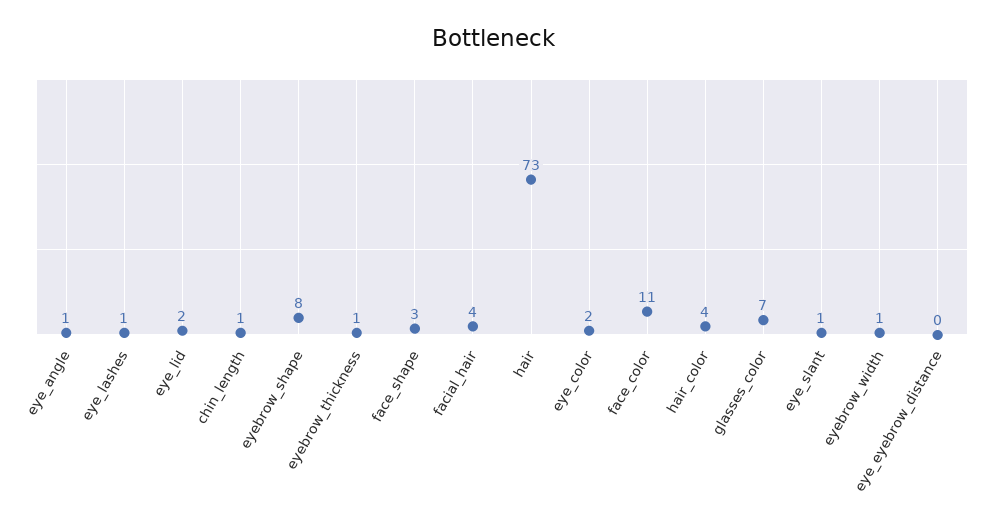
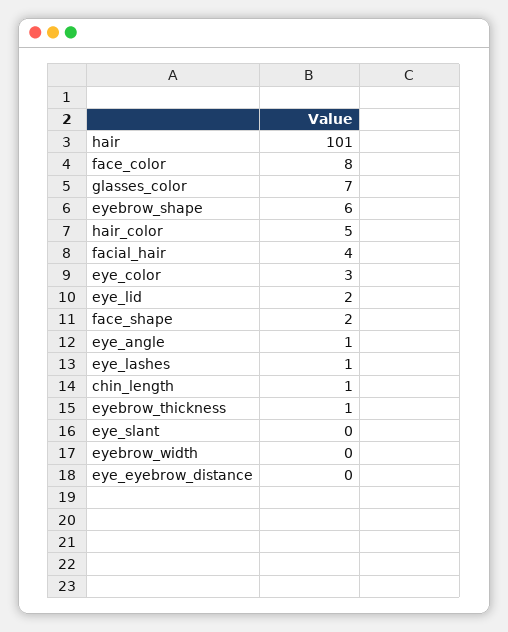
  {
    "eye_angle": 1,
    "eye_lashes": 1,
    "eye_lid": 2,
    "chin_length": 1,
-   "eyebrow_shape": 8,
+   "eyebrow_shape": 6,
    "eyebrow_thickness": 1,
-   "face_shape": 3,
+   "face_shape": 2,
    "facial_hair": 4,
-   "hair": 73,
+   "hair": 101,
-   "eye_color": 2,
+   "eye_color": 3,
-   "face_color": 11,
+   "face_color": 8,
-   "hair_color": 4,
+   "hair_color": 5,
    "glasses_color": 7,
-   "eye_slant": 1,
+   "eye_slant": 0,
-   "eyebrow_width": 1,
+   "eyebrow_width": 0,
    "eye_eyebrow_distance": 0
  }

